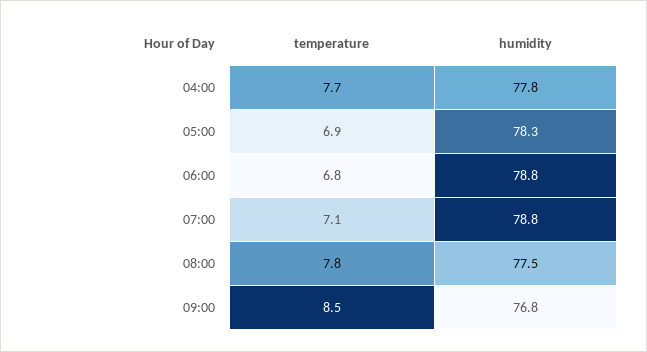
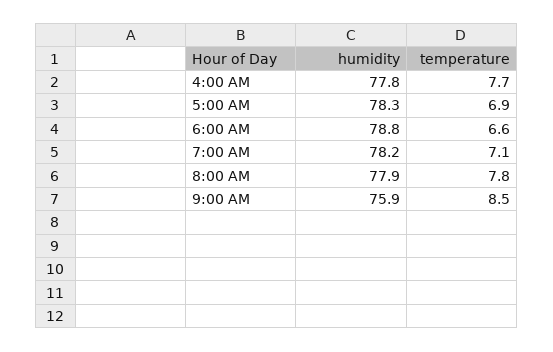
  {
    "temperature": {
      "04:00": 7.7,
      "05:00": 6.9,
-     "06:00": 6.8,
+     "06:00": 6.6,
      "07:00": 7.1,
      "08:00": 7.8,
      "09:00": 8.5
    },
    "humidity": {
      "04:00": 77.8,
      "05:00": 78.3,
      "06:00": 78.8,
-     "07:00": 78.8,
+     "07:00": 78.2,
-     "08:00": 77.5,
+     "08:00": 77.9,
-     "09:00": 76.8
+     "09:00": 75.9
    }
  }

